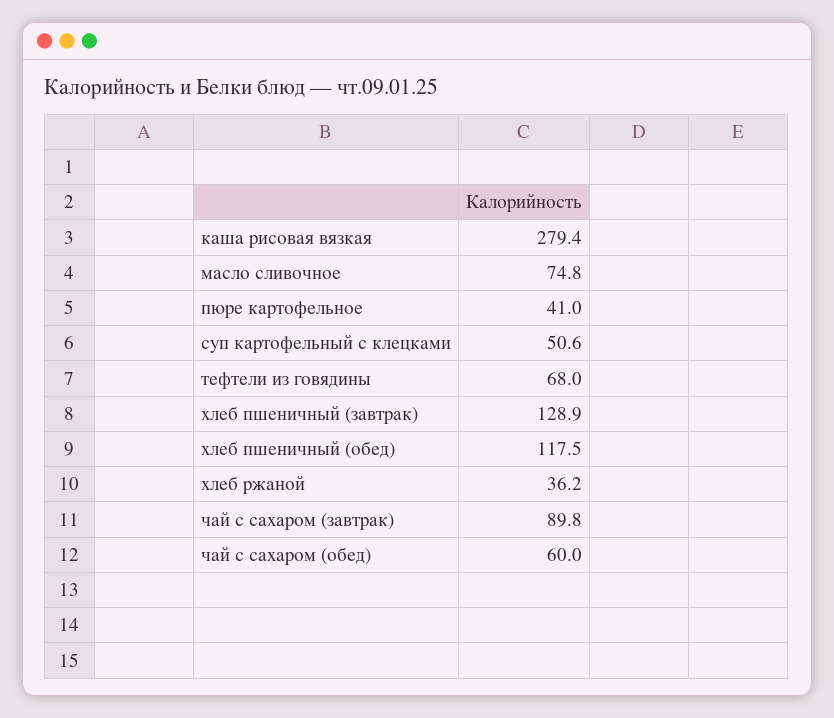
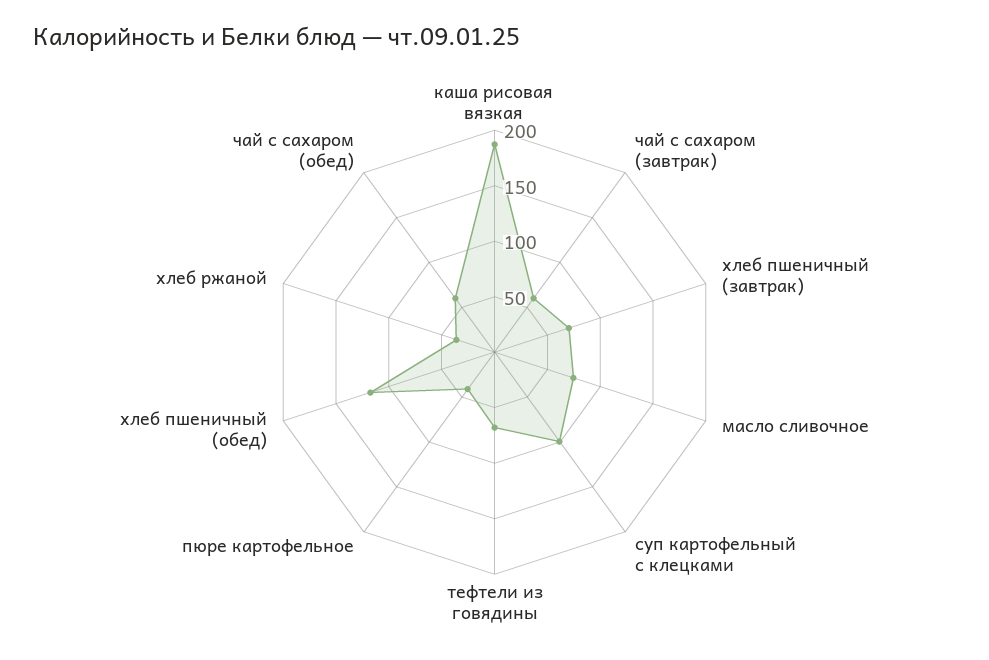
  {
-   "каша рисовая вязкая": 279.4,
+   "каша рисовая вязкая": 190,
    "масло сливочное": 74.8,
    "пюре картофельное": 41,
-   "суп картофельный с клецками": 50.6,
+   "суп картофельный с клецками": 100,
    "тефтели из говядины": 68,
-   "хлеб пшеничный (завтрак)": 128.9,
+   "хлеб пшеничный (завтрак)": 70,
    "хлеб пшеничный (обед)": 117.5,
    "хлеб ржаной": 36.2,
-   "чай с сахаром (завтрак)": 89.8,
+   "чай с сахаром (завтрак)": 60,
    "чай с сахаром (обед)": 60
  }

